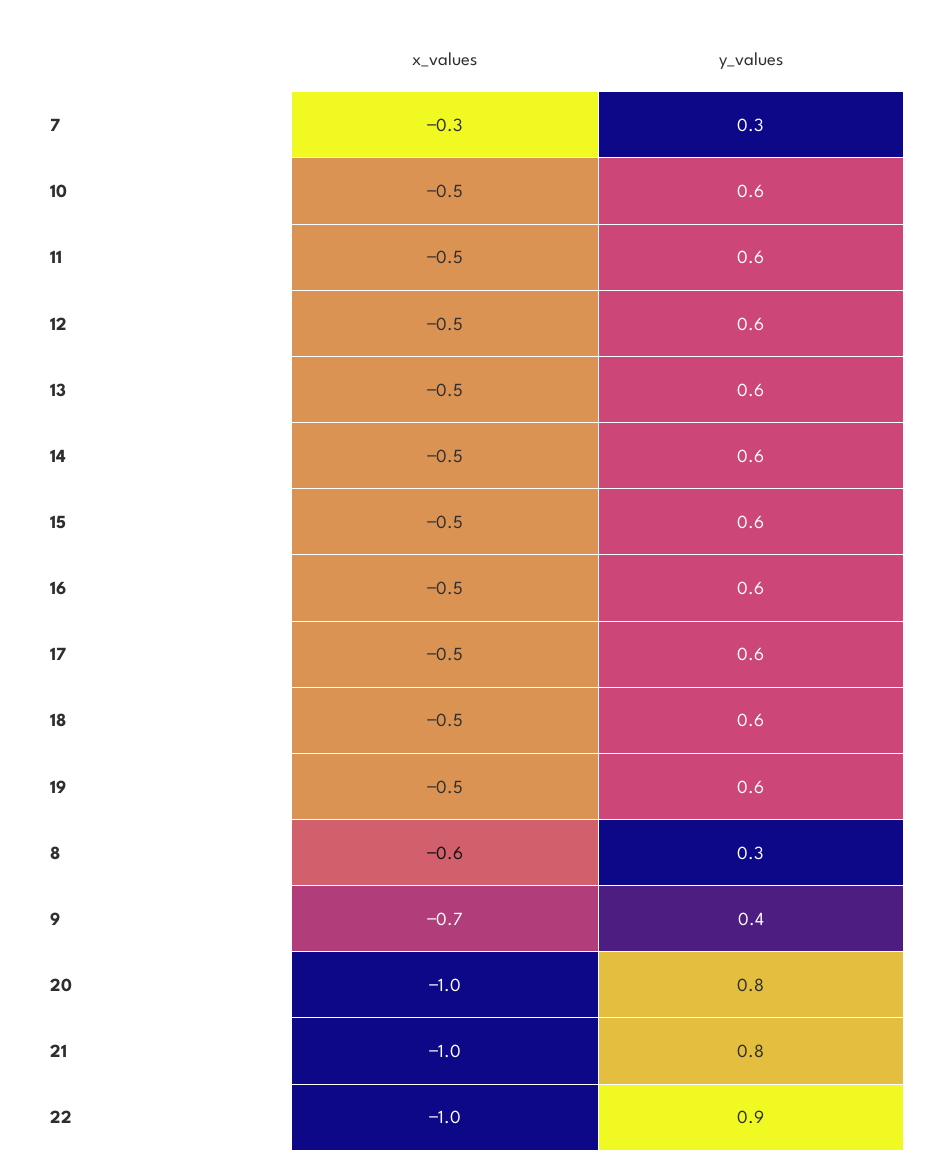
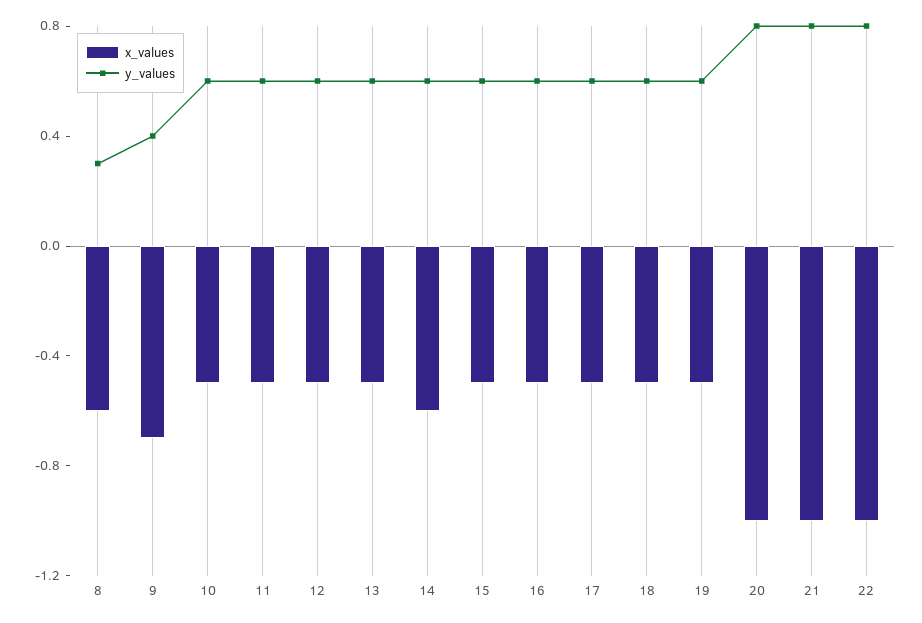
  {
    "x_values": {
-     "7": -0.3,
      "10": -0.5,
      "11": -0.5,
      "12": -0.5,
      "13": -0.5,
-     "14": -0.5,
+     "14": -0.6,
      "15": -0.5,
      "16": -0.5,
      "17": -0.5,
      "18": -0.5,
      "19": -0.5,
      "8": -0.6,
      "9": -0.7,
      "20": -1,
      "21": -1,
      "22": -1
    },
    "y_values": {
-     "7": 0.3,
      "10": 0.6,
      "11": 0.6,
      "12": 0.6,
      "13": 0.6,
      "14": 0.6,
      "15": 0.6,
      "16": 0.6,
      "17": 0.6,
      "18": 0.6,
      "19": 0.6,
      "8": 0.3,
      "9": 0.4,
      "20": 0.8,
      "21": 0.8,
-     "22": 0.9
+     "22": 0.8
    }
  }

